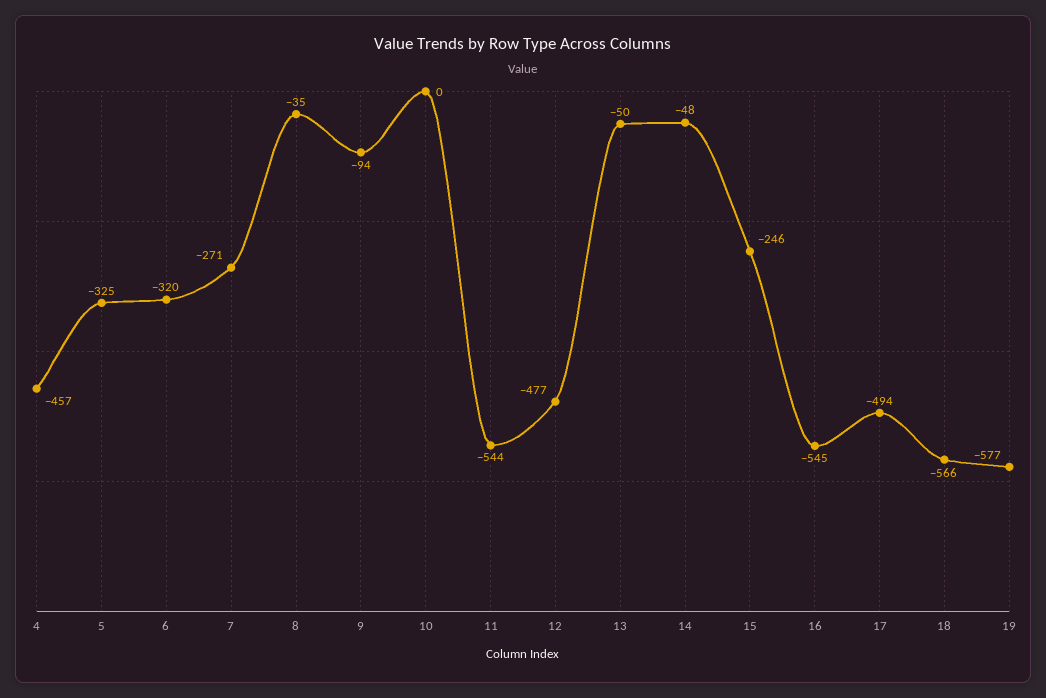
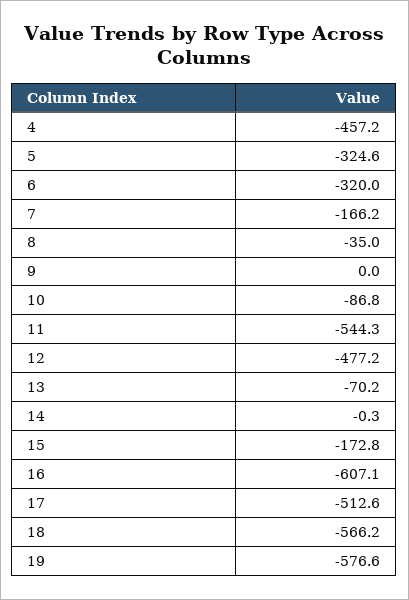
  {
    "4": -457.2,
    "5": -324.6,
    "6": -320,
-   "7": -271,
+   "7": -166.2,
    "8": -35,
-   "9": -94,
+   "9": 0,
-   "10": 0,
+   "10": -86.8,
    "11": -544.3,
    "12": -477.2,
-   "13": -50,
+   "13": -70.2,
-   "14": -48,
+   "14": -0.3,
-   "15": -246,
+   "15": -172.8,
-   "16": -545,
+   "16": -607.1,
-   "17": -494,
+   "17": -512.6,
    "18": -566.2,
    "19": -576.6
  }

